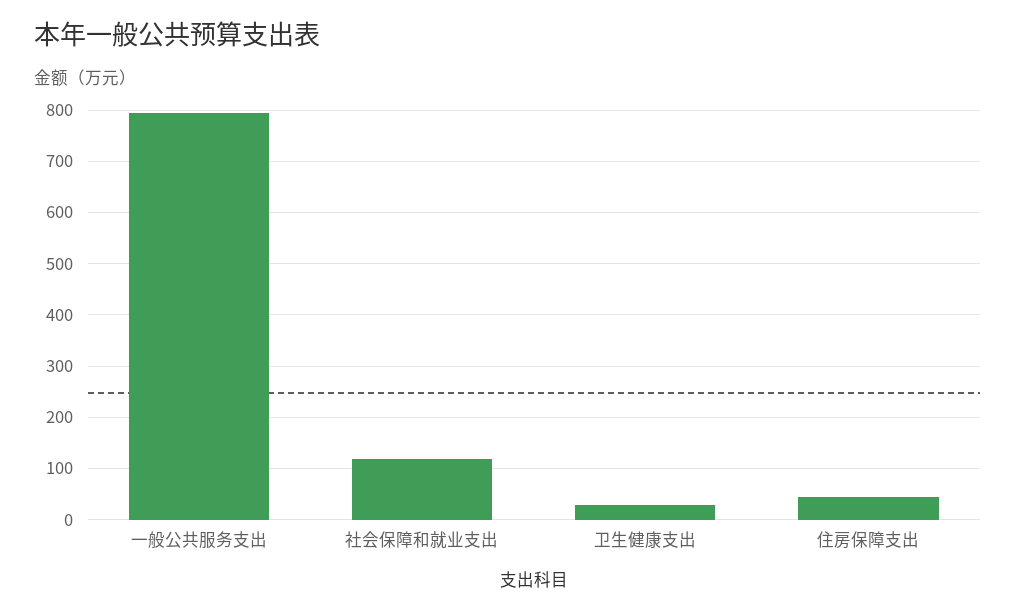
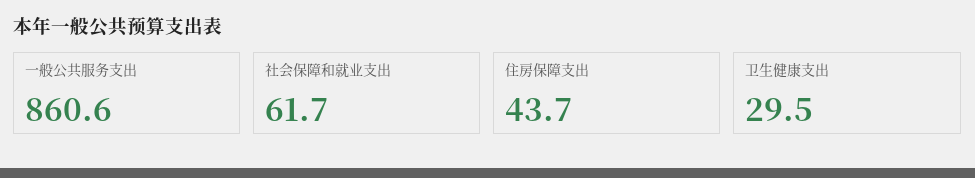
  {
-   "一般公共服务支出": 800,
+   "一般公共服务支出": 860.6,
-   "社会保障和就业支出": 120,
+   "社会保障和就业支出": 61.7,
    "卫生健康支出": 29.5,
    "住房保障支出": 43.7
  }

